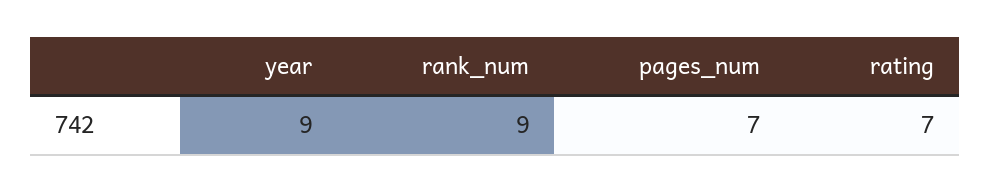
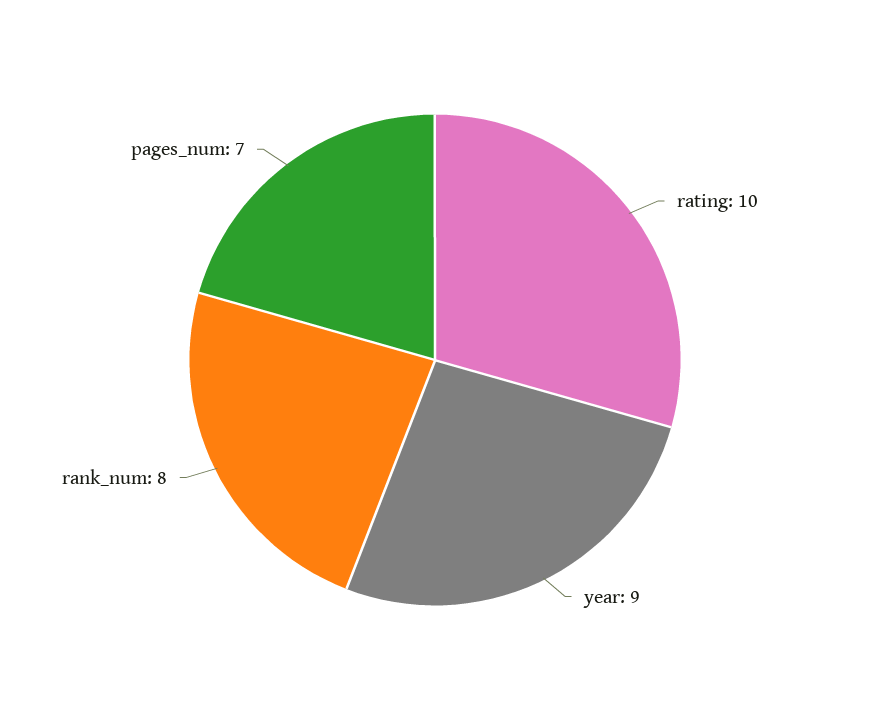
  {
    "year": 9,
-   "rank_num": 9,
+   "rank_num": 8,
    "pages_num": 7,
-   "rating": 7
+   "rating": 10
  }

